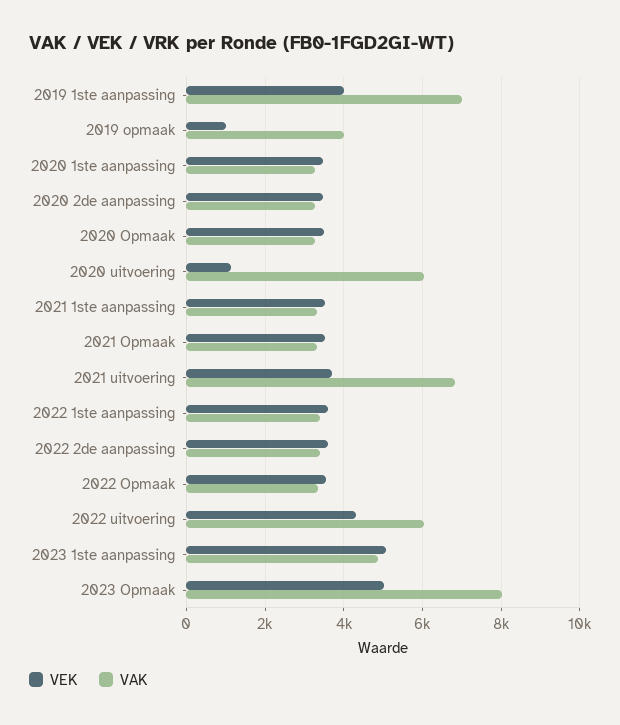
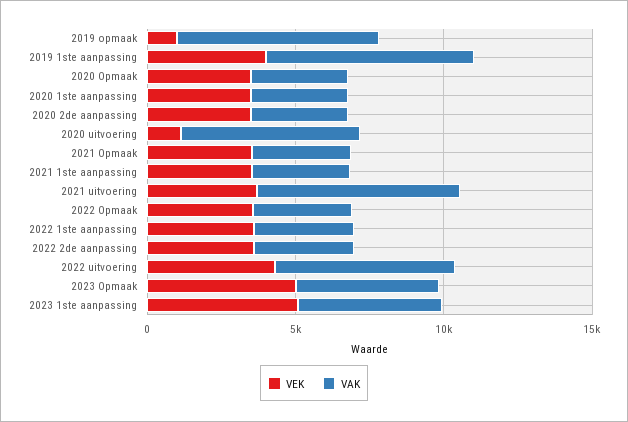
  {
    "VEK": {
      "2019 1ste aanpassing": 4000,
      "2019 opmaak": 1000,
      "2020 1ste aanpassing": 3400,
      "2020 2de aanpassing": 3400,
      "2020 Opmaak": 3400,
      "2020 uitvoering": 1200,
      "2021 1ste aanpassing": 3600,
      "2021 Opmaak": 3600,
      "2021 uitvoering": 3800,
      "2022 1ste aanpassing": 3600,
      "2022 2de aanpassing": 3600,
      "2022 Opmaak": 3600,
      "2022 uitvoering": 4400,
      "2023 1ste aanpassing": 5000,
      "2023 Opmaak": 5000
    },
    "VAK": {
      "2019 1ste aanpassing": 7000,
-     "2019 opmaak": 4000,
+     "2019 opmaak": 7000,
      "2020 1ste aanpassing": 3200,
      "2020 2de aanpassing": 3200,
      "2020 Opmaak": 3200,
      "2020 uitvoering": 6000,
      "2021 1ste aanpassing": 3400,
      "2021 Opmaak": 3400,
      "2021 uitvoering": 6800,
      "2022 1ste aanpassing": 3400,
      "2022 2de aanpassing": 3400,
      "2022 Opmaak": 3400,
      "2022 uitvoering": 6000,
      "2023 1ste aanpassing": 4800,
-     "2023 Opmaak": 8000
+     "2023 Opmaak": 5000
    }
  }

